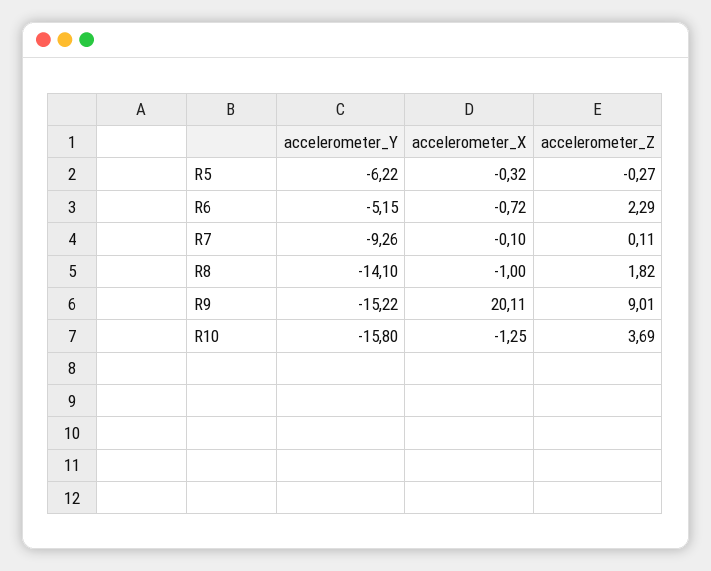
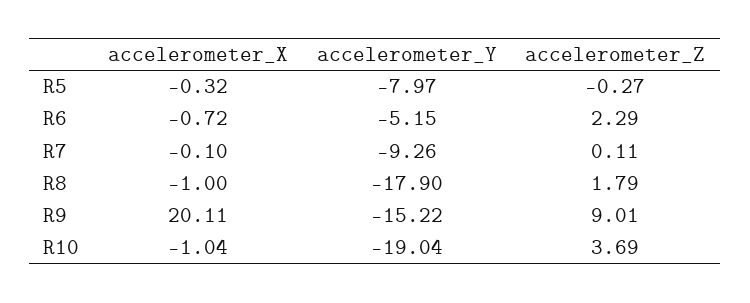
  {
    "accelerometer_Y": {
-     "R5": -6.22,
+     "R5": -7.97,
      "R6": -5.15,
      "R7": -9.26,
-     "R8": -14.1,
+     "R8": -17.9,
      "R9": -15.22,
-     "R10": -15.8
+     "R10": -19.04
    },
    "accelerometer_X": {
      "R5": -0.32,
      "R6": -0.72,
      "R7": -0.1,
      "R8": -1,
      "R9": 20.11,
-     "R10": -1.25
+     "R10": -1.04
    },
    "accelerometer_Z": {
      "R5": -0.27,
      "R6": 2.29,
      "R7": 0.11,
-     "R8": 1.82,
+     "R8": 1.79,
      "R9": 9.01,
      "R10": 3.69
    }
  }

